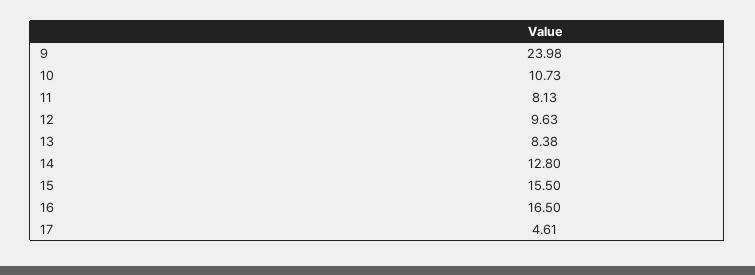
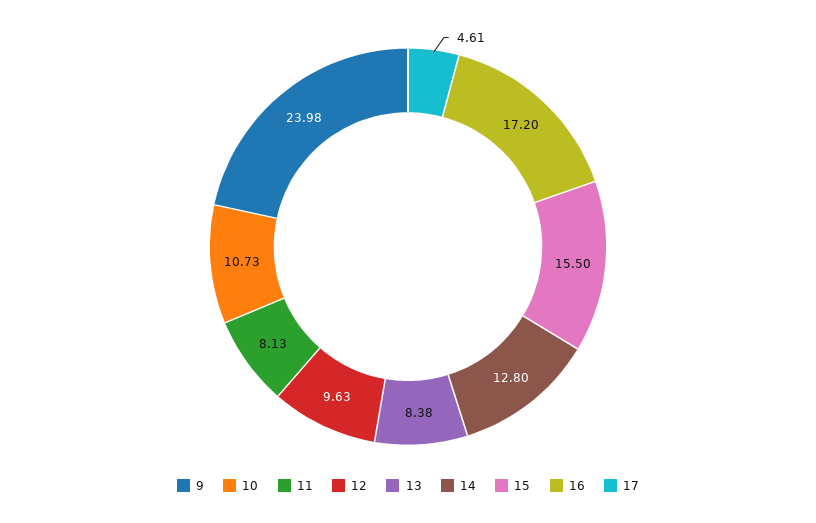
  {
    "9": 23.98,
    "10": 10.73,
    "11": 8.13,
    "12": 9.63,
    "13": 8.38,
    "14": 12.8,
    "15": 15.5,
-   "16": 16.5,
+   "16": 17.2,
    "17": 4.61
  }

